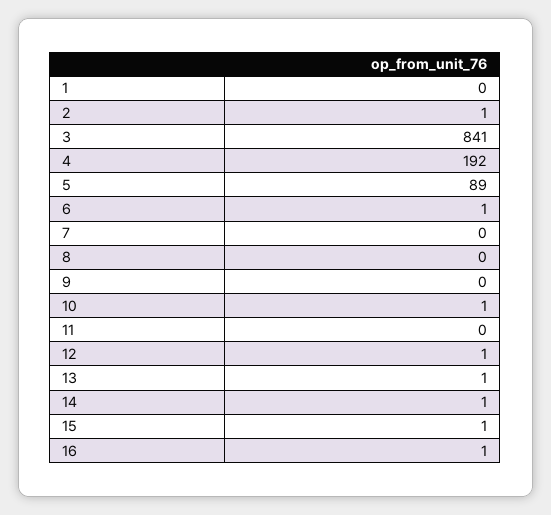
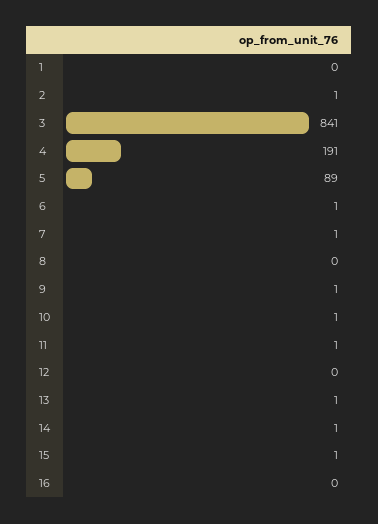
  {
    "1": 0,
    "2": 1,
    "3": 841,
-   "4": 192,
+   "4": 191,
    "5": 89,
    "6": 1,
-   "7": 0,
+   "7": 1,
    "8": 0,
-   "9": 0,
+   "9": 1,
    "10": 1,
-   "11": 0,
+   "11": 1,
-   "12": 1,
+   "12": 0,
    "13": 1,
    "14": 1,
    "15": 1,
-   "16": 1
+   "16": 0
  }

